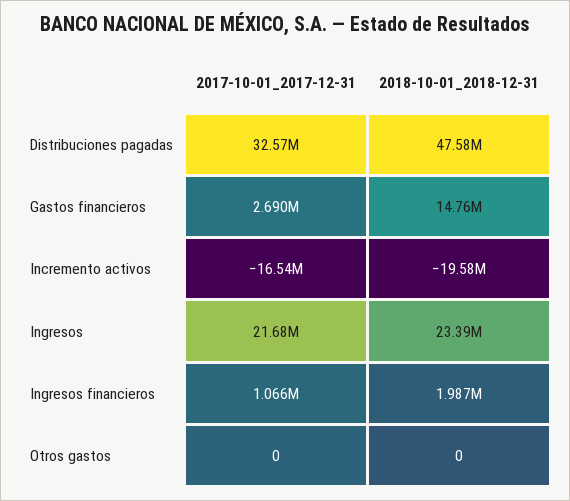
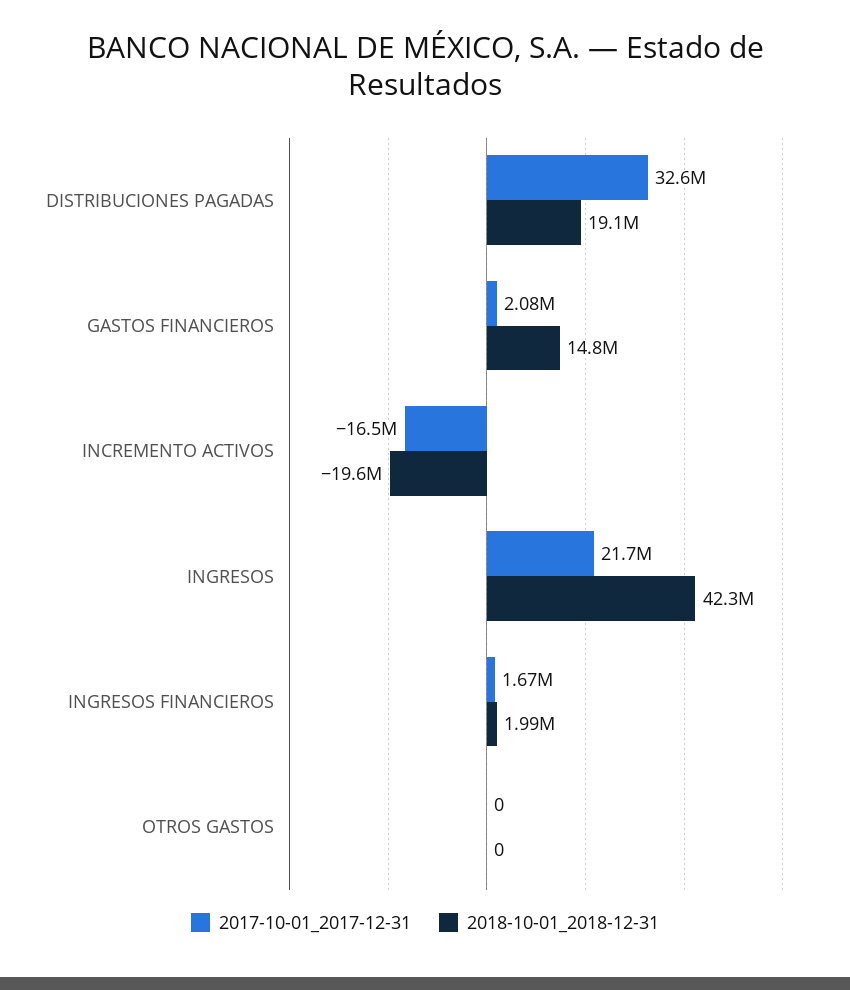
  {
    "2017-10-01_2017-12-31": {
      "Distribuciones pagadas": 32570000,
-     "Gastos financieros": 2690000,
+     "Gastos financieros": 2080000,
      "Incremento activos": -16540000,
      "Ingresos": 21680000,
-     "Ingresos financieros": 1066000,
+     "Ingresos financieros": 1670000,
      "Otros gastos": 0
    },
    "2018-10-01_2018-12-31": {
-     "Distribuciones pagadas": 47580000,
+     "Distribuciones pagadas": 19100000,
      "Gastos financieros": 14760000,
      "Incremento activos": -19580000,
-     "Ingresos": 23390000,
+     "Ingresos": 42300000,
      "Ingresos financieros": 1987000,
      "Otros gastos": 0
    }
  }

